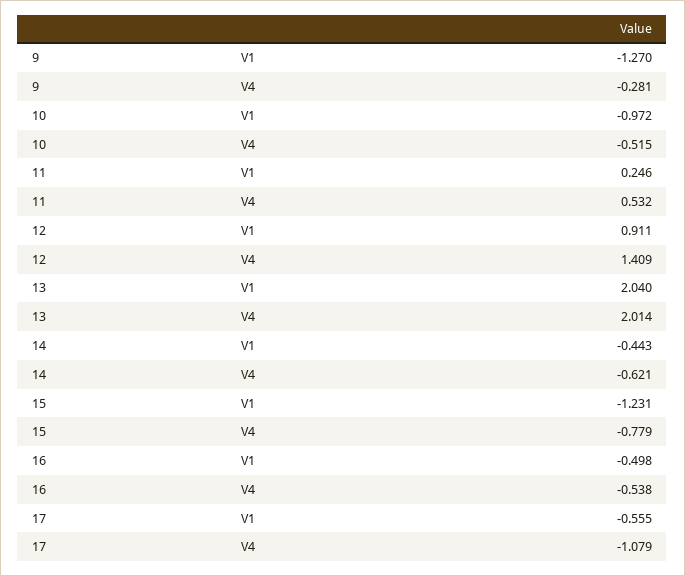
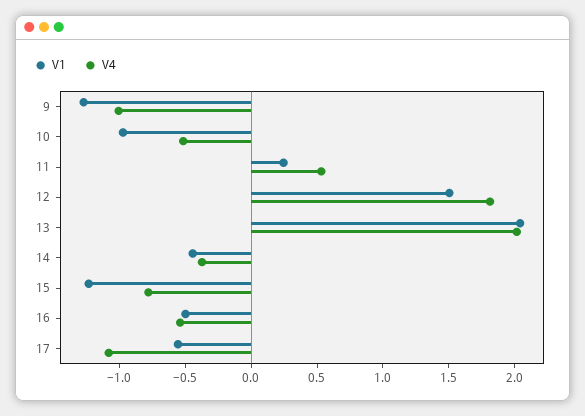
  {
    "V1": {
      "9": -1.27,
      "10": -0.972,
      "11": 0.246,
-     "12": 0.911,
+     "12": 1.5,
      "13": 2.04,
      "14": -0.443,
      "15": -1.231,
      "16": -0.498,
      "17": -0.555
    },
    "V4": {
-     "9": -0.281,
+     "9": -1,
      "10": -0.515,
      "11": 0.532,
-     "12": 1.409,
+     "12": 1.8,
      "13": 2.014,
-     "14": -0.621,
+     "14": -0.4,
      "15": -0.779,
      "16": -0.538,
      "17": -1.079
    }
  }

